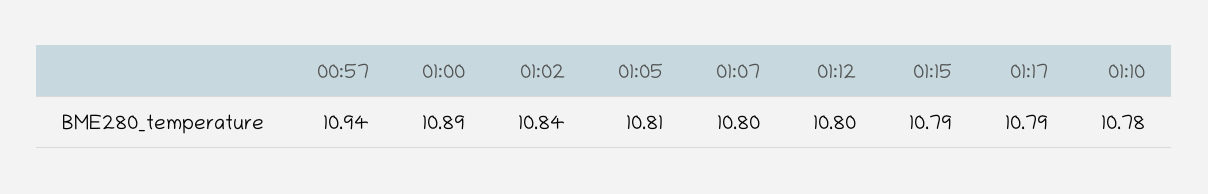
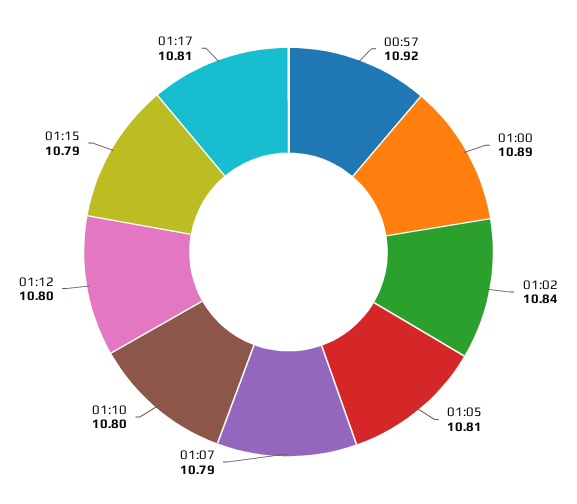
  {
-   "00:57": 10.94,
+   "00:57": 10.92,
    "01:00": 10.89,
    "01:02": 10.84,
    "01:05": 10.81,
-   "01:07": 10.8,
+   "01:07": 10.79,
    "01:12": 10.8,
    "01:15": 10.79,
-   "01:17": 10.79,
+   "01:17": 10.81,
-   "01:10": 10.78
+   "01:10": 10.8
  }

